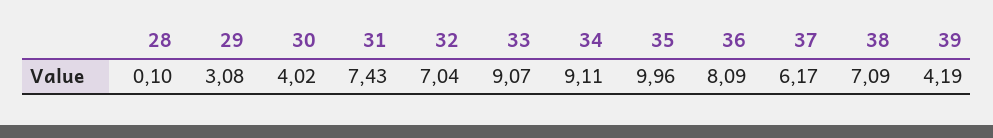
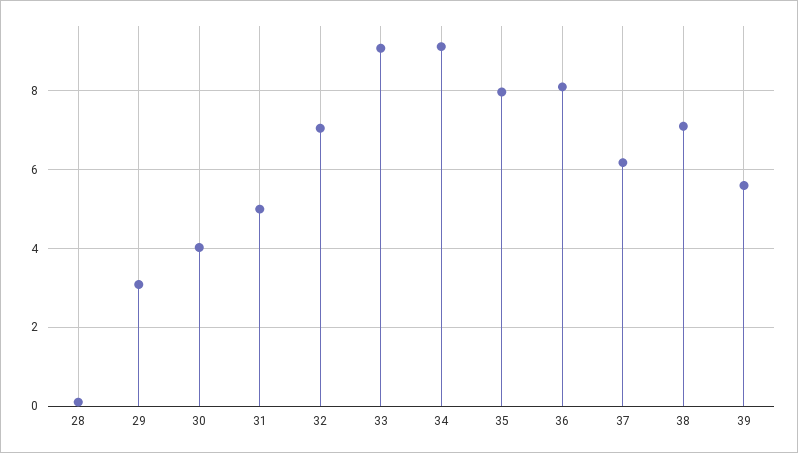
  {
    "28": 0.1,
    "29": 3.08,
    "30": 4.02,
-   "31": 7.43,
+   "31": 5,
    "32": 7.04,
    "33": 9.07,
    "34": 9.11,
-   "35": 9.96,
+   "35": 8,
    "36": 8.09,
    "37": 6.17,
    "38": 7.09,
-   "39": 4.19
+   "39": 5.6
  }

